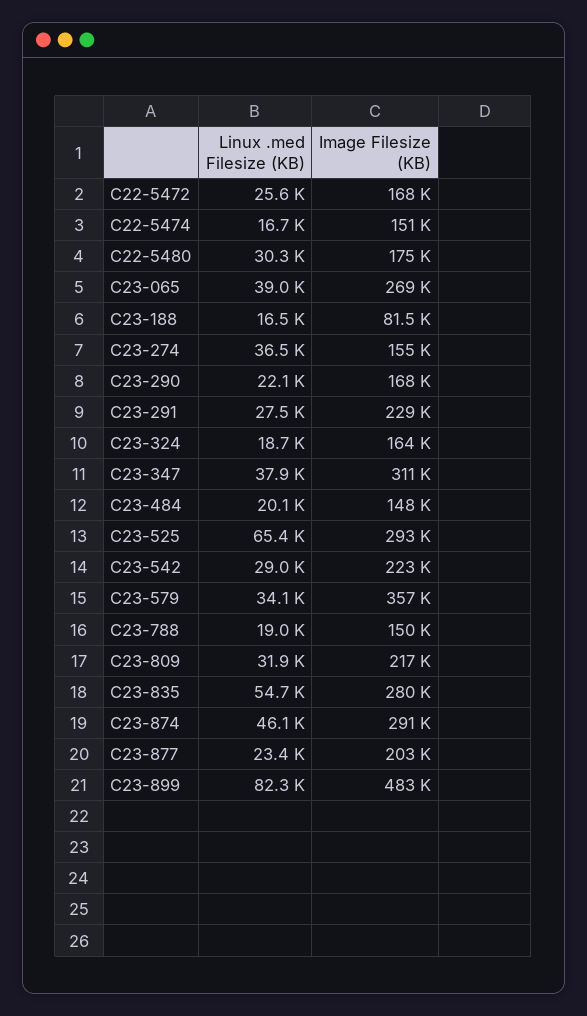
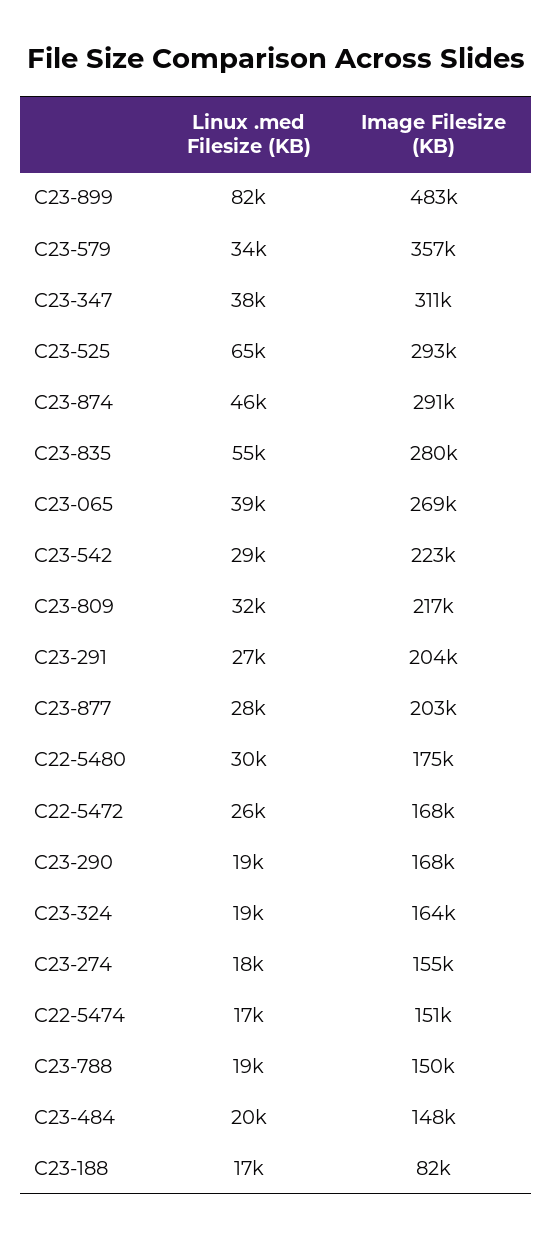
  {
    "Linux .med Filesize (KB)": {
      "C22-5472": 25600,
      "C22-5474": 16700,
      "C22-5480": 30300,
      "C23-065": 39000,
      "C23-188": 16500,
-     "C23-274": 36500,
+     "C23-274": 18000,
-     "C23-290": 22100,
+     "C23-290": 19000,
      "C23-291": 27500,
      "C23-324": 18700,
      "C23-347": 37900,
      "C23-484": 20100,
      "C23-525": 65400,
      "C23-542": 29000,
      "C23-579": 34100,
      "C23-788": 19000,
      "C23-809": 31900,
      "C23-835": 54700,
      "C23-874": 46100,
-     "C23-877": 23400,
+     "C23-877": 28000,
      "C23-899": 82300
    },
    "Image Filesize (KB)": {
      "C22-5472": 168000,
      "C22-5474": 151000,
      "C22-5480": 175000,
      "C23-065": 269000,
      "C23-188": 81500,
      "C23-274": 155000,
      "C23-290": 168000,
-     "C23-291": 229000,
+     "C23-291": 204000,
      "C23-324": 164000,
      "C23-347": 311000,
      "C23-484": 148000,
      "C23-525": 293000,
      "C23-542": 223000,
      "C23-579": 357000,
      "C23-788": 150000,
      "C23-809": 217000,
      "C23-835": 280000,
      "C23-874": 291000,
      "C23-877": 203000,
      "C23-899": 483000
    }
  }

